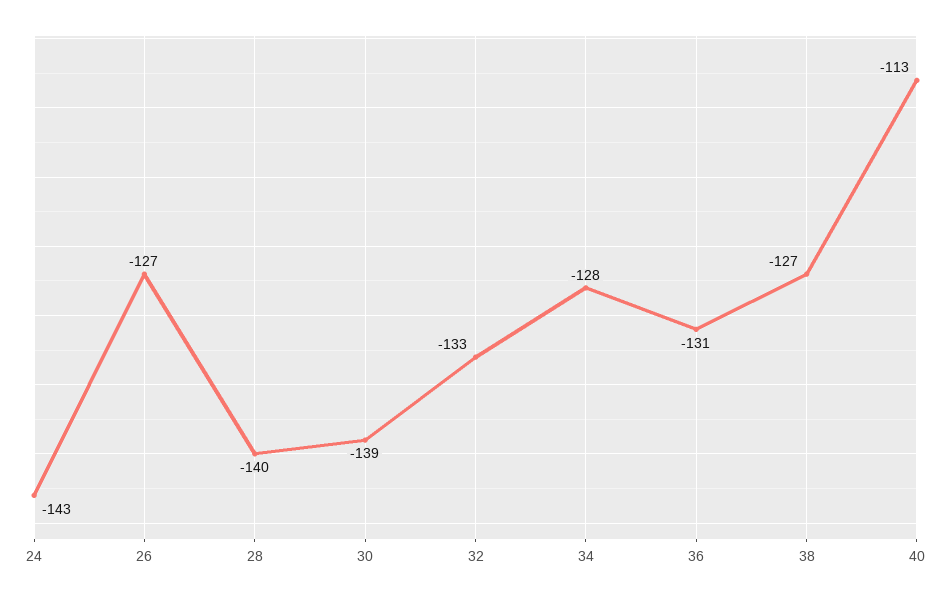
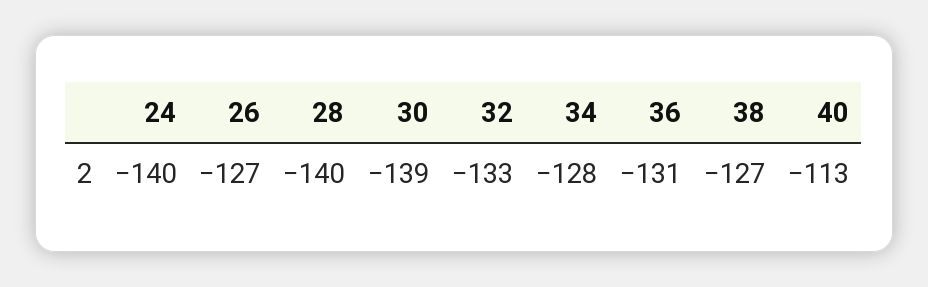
  {
-   "24": -143,
+   "24": -140,
    "26": -127,
    "28": -140,
    "30": -139,
    "32": -133,
    "34": -128,
    "36": -131,
    "38": -127,
    "40": -113
  }

